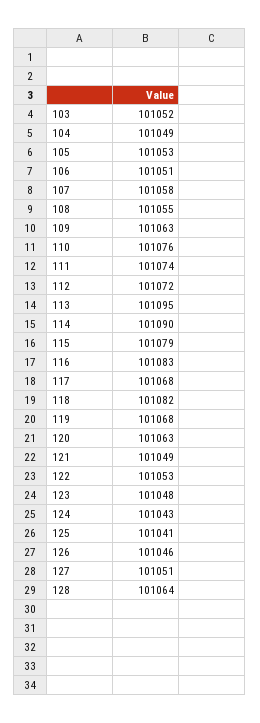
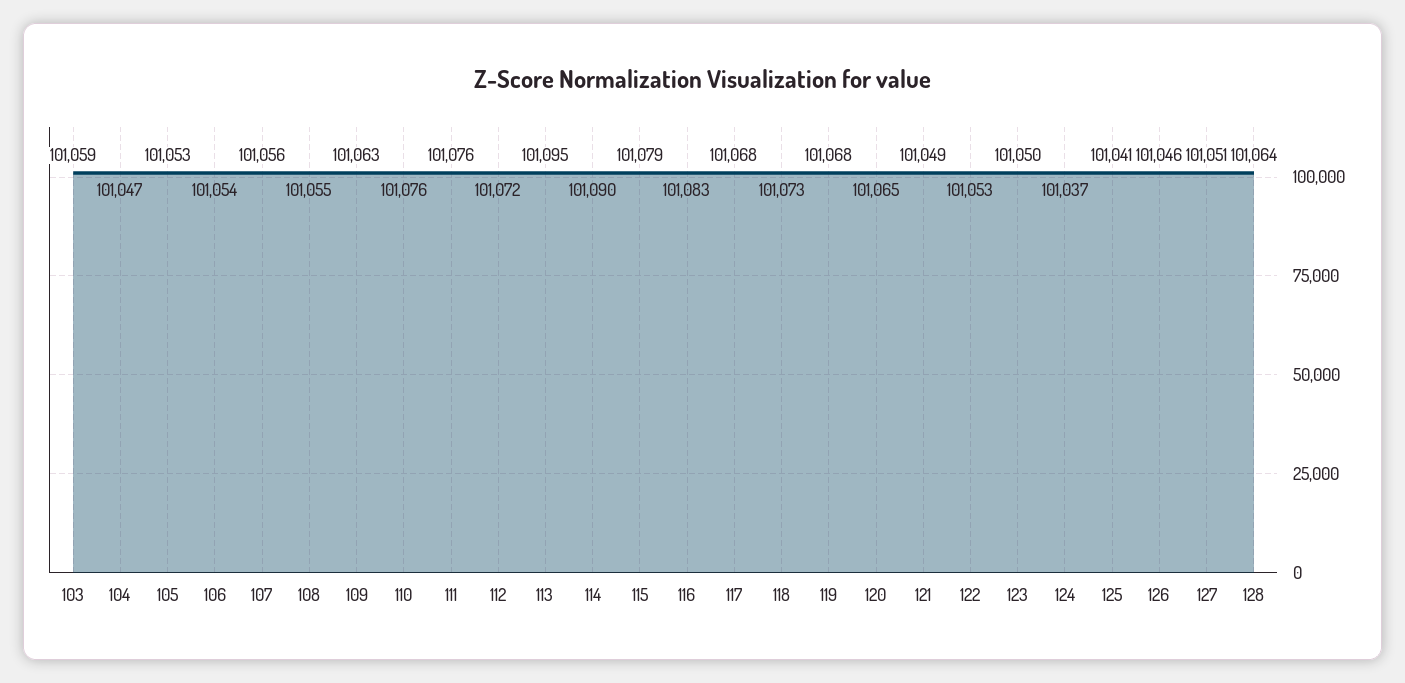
  {
-   "103": 101052,
+   "103": 101059,
-   "104": 101049,
+   "104": 101047,
    "105": 101053,
-   "106": 101051,
+   "106": 101054,
-   "107": 101058,
+   "107": 101056,
    "108": 101055,
    "109": 101063,
    "110": 101076,
-   "111": 101074,
+   "111": 101076,
    "112": 101072,
    "113": 101095,
    "114": 101090,
    "115": 101079,
    "116": 101083,
    "117": 101068,
-   "118": 101082,
+   "118": 101073,
    "119": 101068,
-   "120": 101063,
+   "120": 101065,
    "121": 101049,
    "122": 101053,
-   "123": 101048,
+   "123": 101050,
-   "124": 101043,
+   "124": 101037,
    "125": 101041,
    "126": 101046,
    "127": 101051,
    "128": 101064
  }

